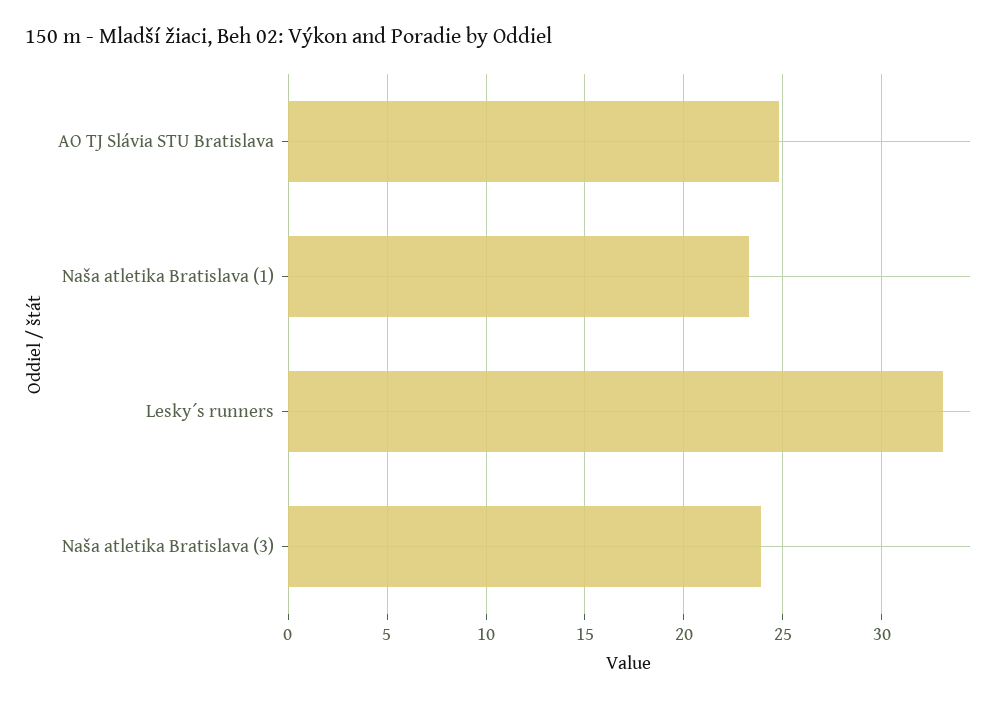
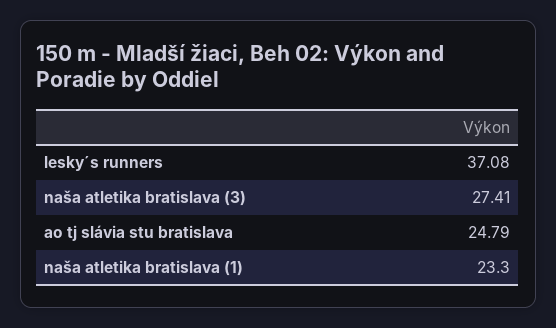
  {
    "AO TJ Slávia STU Bratislava": 24.79,
    "Naša atletika Bratislava (1)": 23.3,
-   "Lesky´s runners": 33,
+   "Lesky´s runners": 37.08,
-   "Naša atletika Bratislava (3)": 24
+   "Naša atletika Bratislava (3)": 27.41
  }

